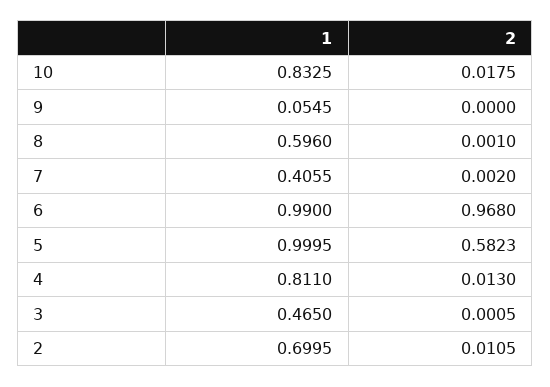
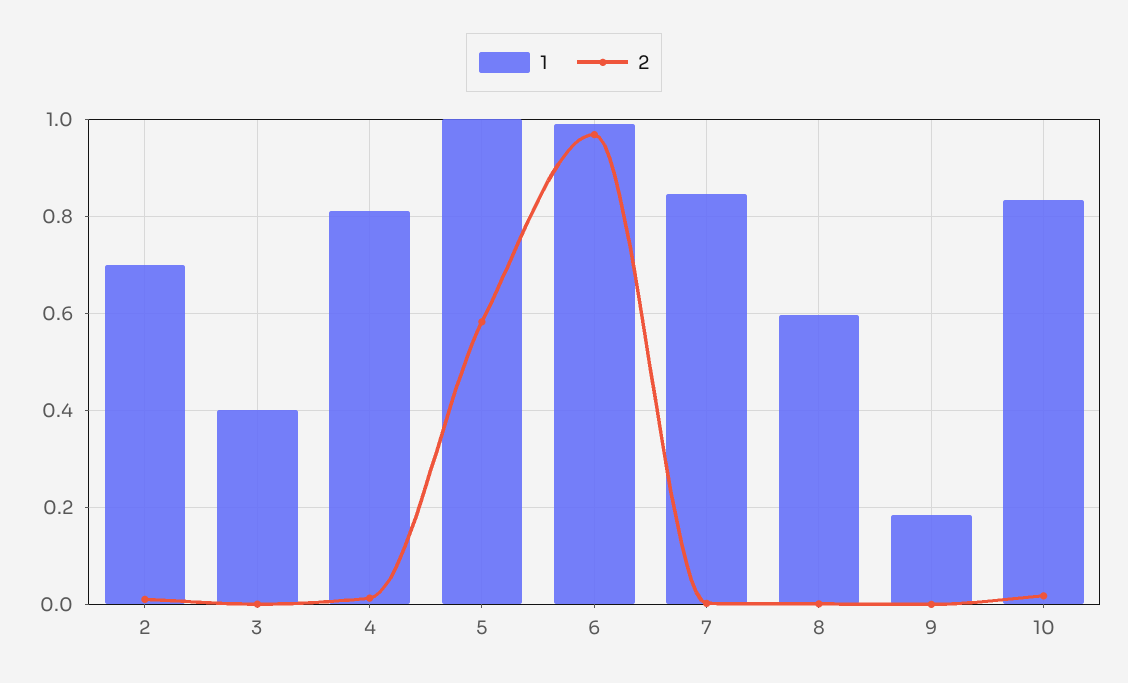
  {
    "1": {
      "10": 0.8325,
-     "9": 0.0545,
+     "9": 0.18,
      "8": 0.596,
-     "7": 0.4055,
+     "7": 0.84,
      "6": 0.99,
      "5": 0.9995,
      "4": 0.811,
-     "3": 0.465,
+     "3": 0.4,
      "2": 0.6995
    },
    "2": {
      "10": 0.0175,
      "9": 0,
      "8": 0.001,
      "7": 0.002,
      "6": 0.968,
      "5": 0.5823,
      "4": 0.013,
      "3": 0.0005,
      "2": 0.0105
    }
  }

